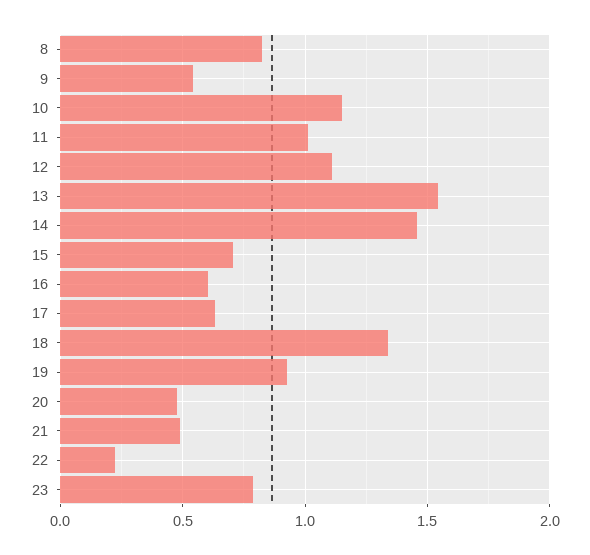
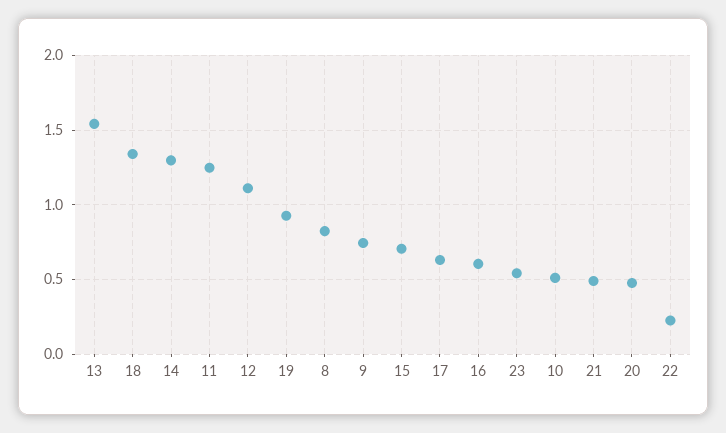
  {
    "8": 0.8,
-   "9": 0.55,
+   "9": 0.75,
-   "10": 1.15,
+   "10": 0.5,
-   "11": 1,
+   "11": 1.25,
    "12": 1.1,
    "13": 1.55,
-   "14": 1.45,
+   "14": 1.3,
    "15": 0.7,
    "16": 0.6,
    "17": 0.65,
    "18": 1.35,
    "19": 0.95,
    "20": 0.5,
    "21": 0.5,
    "22": 0.25,
-   "23": 0.8
+   "23": 0.55
  }

